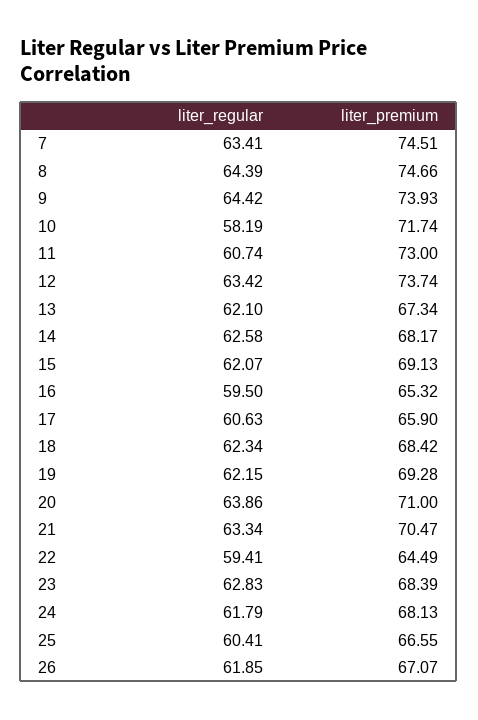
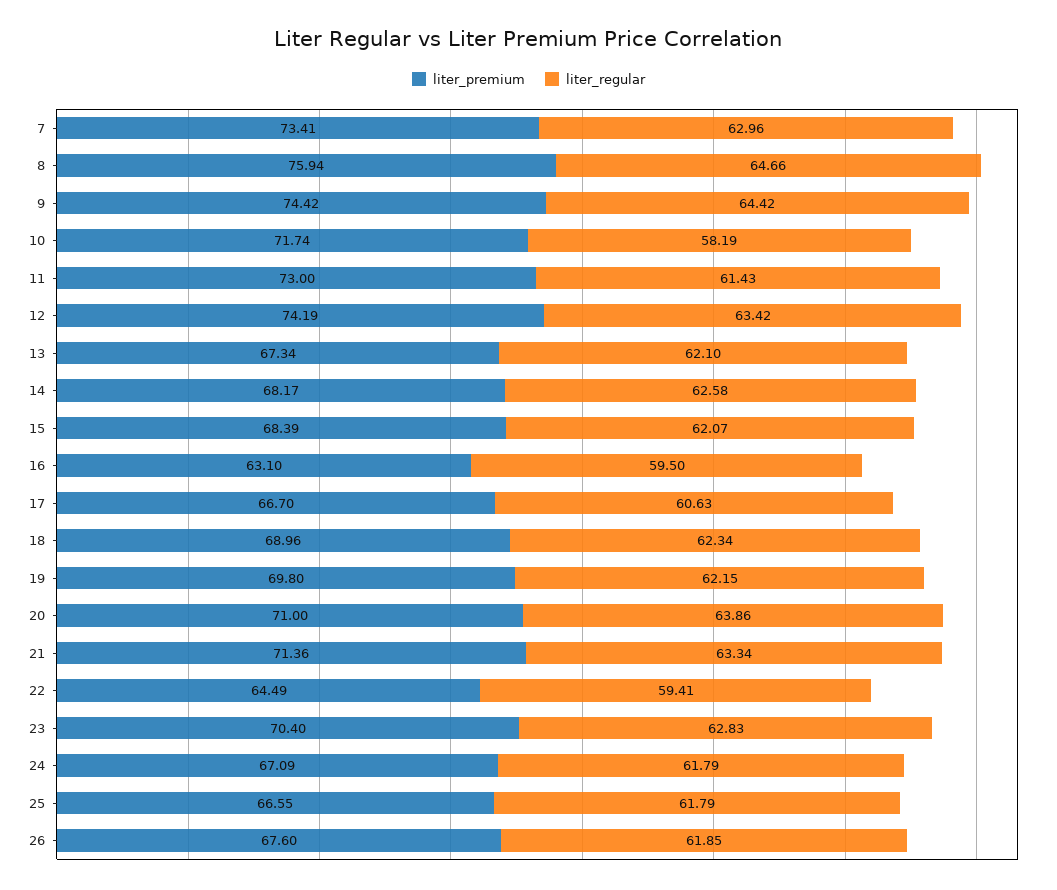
  {
    "liter_regular": {
-     "7": 63.41,
+     "7": 62.96,
-     "8": 64.39,
+     "8": 64.66,
      "9": 64.42,
      "10": 58.19,
-     "11": 60.74,
+     "11": 61.43,
      "12": 63.42,
      "13": 62.1,
      "14": 62.58,
      "15": 62.07,
      "16": 59.5,
      "17": 60.63,
      "18": 62.34,
      "19": 62.15,
      "20": 63.86,
      "21": 63.34,
      "22": 59.41,
      "23": 62.83,
      "24": 61.79,
-     "25": 60.41,
+     "25": 61.79,
      "26": 61.85
    },
    "liter_premium": {
-     "7": 74.51,
+     "7": 73.41,
-     "8": 74.66,
+     "8": 75.94,
-     "9": 73.93,
+     "9": 74.42,
      "10": 71.74,
      "11": 73,
-     "12": 73.74,
+     "12": 74.19,
      "13": 67.34,
      "14": 68.17,
-     "15": 69.13,
+     "15": 68.39,
-     "16": 65.32,
+     "16": 63.1,
-     "17": 65.9,
+     "17": 66.7,
-     "18": 68.42,
+     "18": 68.96,
-     "19": 69.28,
+     "19": 69.8,
      "20": 71,
-     "21": 70.47,
+     "21": 71.36,
      "22": 64.49,
-     "23": 68.39,
+     "23": 70.4,
-     "24": 68.13,
+     "24": 67.09,
      "25": 66.55,
-     "26": 67.07
+     "26": 67.6
    }
  }

